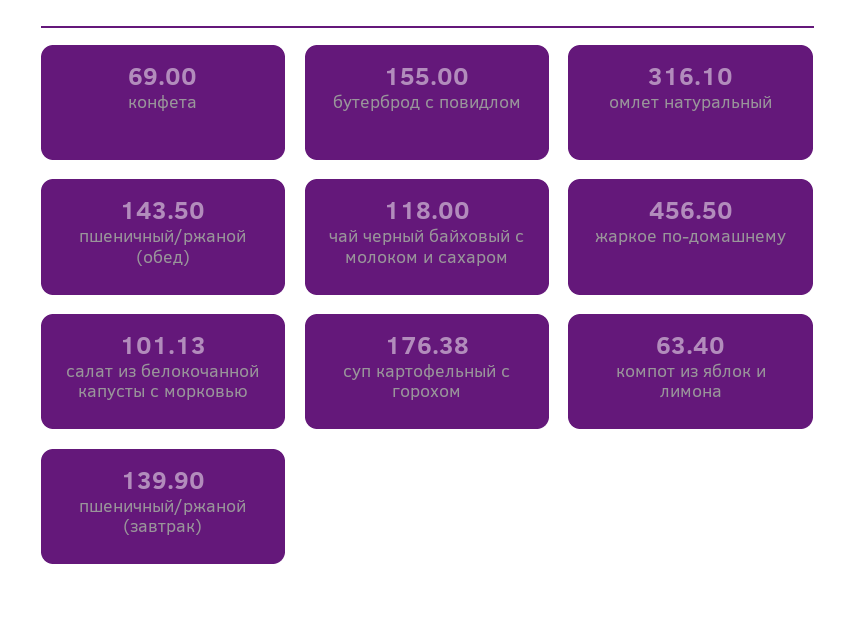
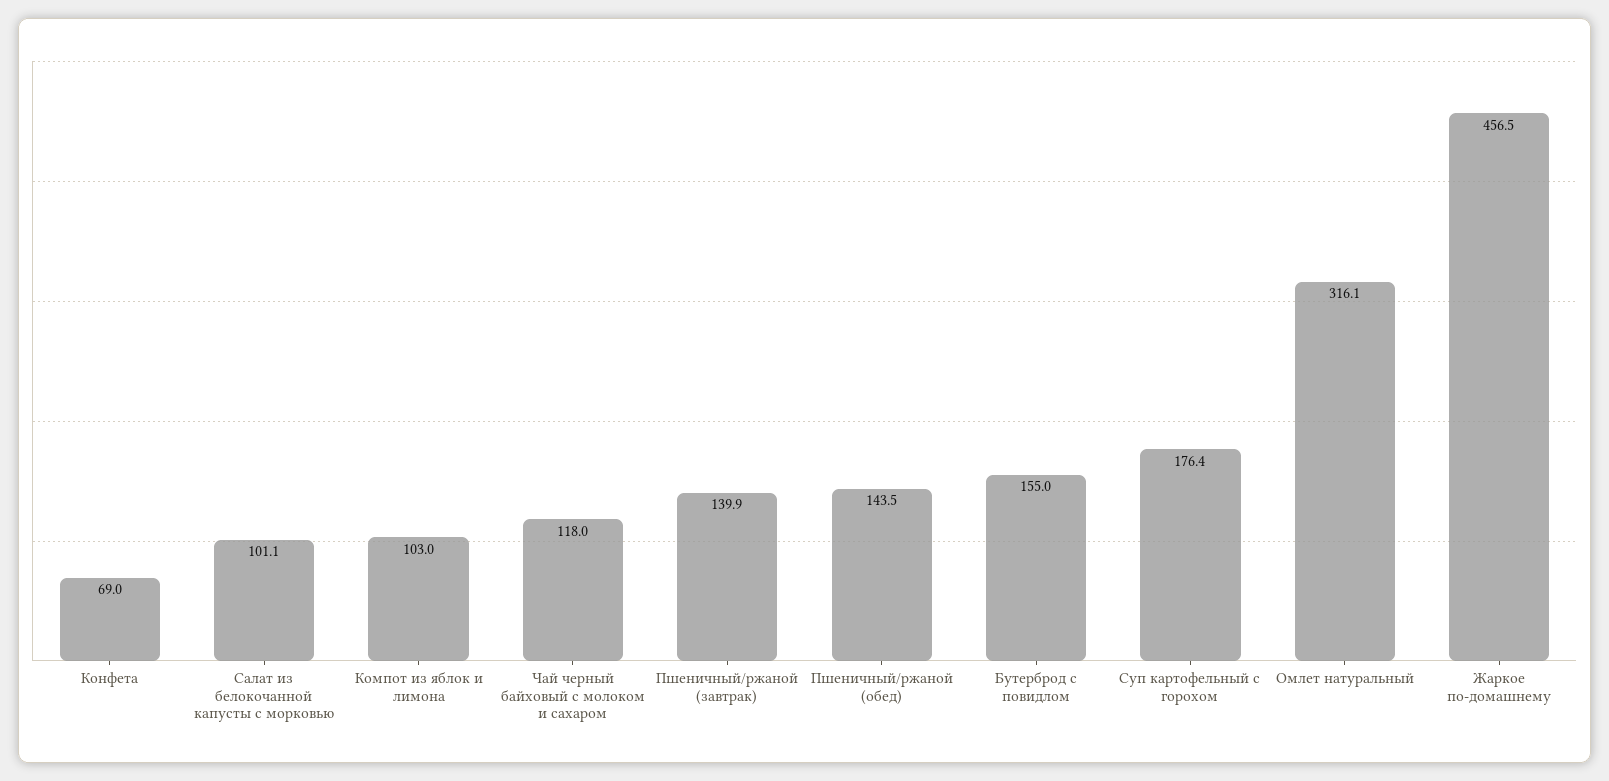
  {
    "конфета": 69,
    "бутерброд с повидлом": 155,
    "омлет натуральный": 316.1,
    "пшеничный/ржаной (обед)": 143.5,
    "чай черный байховый с молоком и сахаром": 118,
    "жаркое по-домашнему": 456.5,
    "салат из белокочанной капусты с морковью": 101.13,
    "суп картофельный с горохом": 176.38,
-   "компот из яблок и лимона": 63.4,
+   "компот из яблок и лимона": 103,
    "пшеничный/ржаной (завтрак)": 139.9
  }

